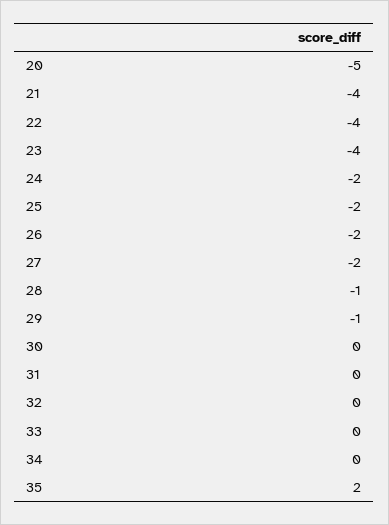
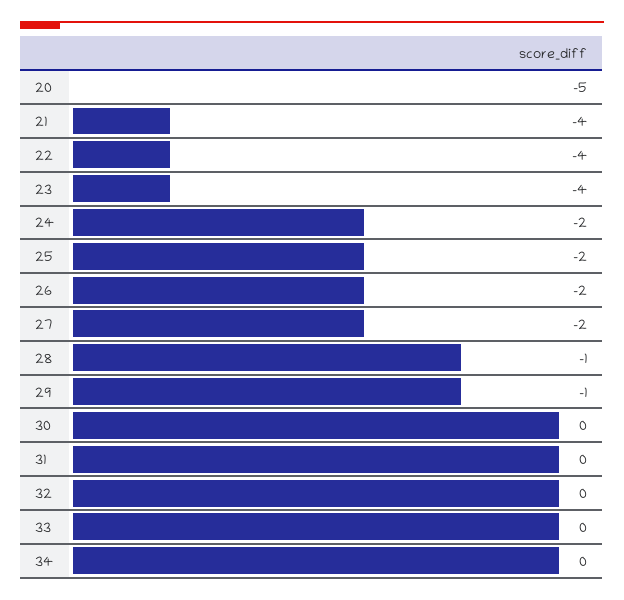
  {
    "20": -5,
    "21": -4,
    "22": -4,
    "23": -4,
    "24": -2,
    "25": -2,
    "26": -2,
    "27": -2,
    "28": -1,
    "29": -1,
    "30": 0,
    "31": 0,
    "32": 0,
    "33": 0,
-   "34": 0,
+   "34": 0
-   "35": 2
  }

